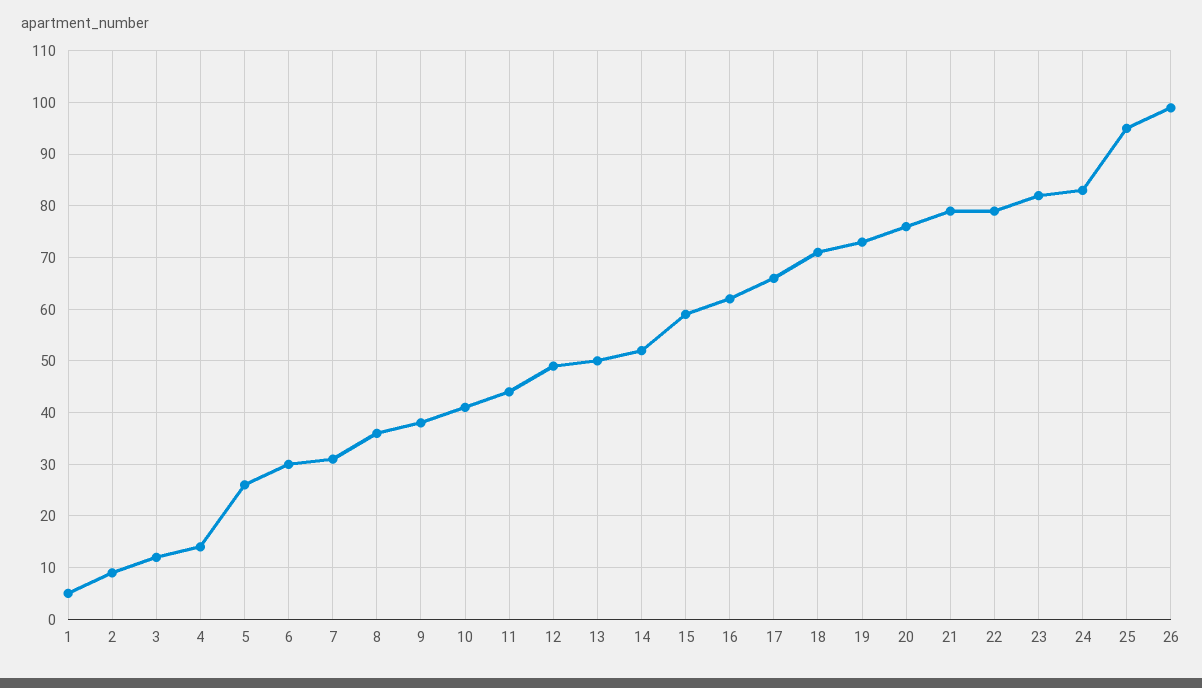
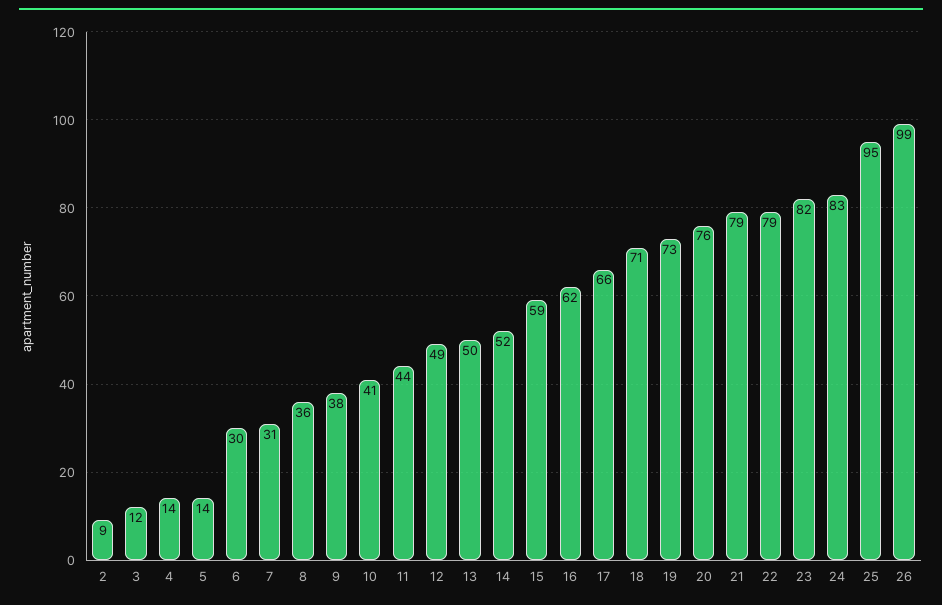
  {
-   "1": 5,
    "2": 9,
    "3": 12,
    "4": 14,
-   "5": 25,
+   "5": 14,
    "6": 30,
    "7": 31,
    "8": 36,
    "9": 38,
    "10": 41,
    "11": 44,
    "12": 49,
    "13": 50,
    "14": 52,
    "15": 59,
    "16": 62,
    "17": 66,
    "18": 71,
    "19": 73,
    "20": 76,
    "21": 79,
    "22": 79,
    "23": 82,
    "24": 83,
    "25": 95,
    "26": 99
  }

